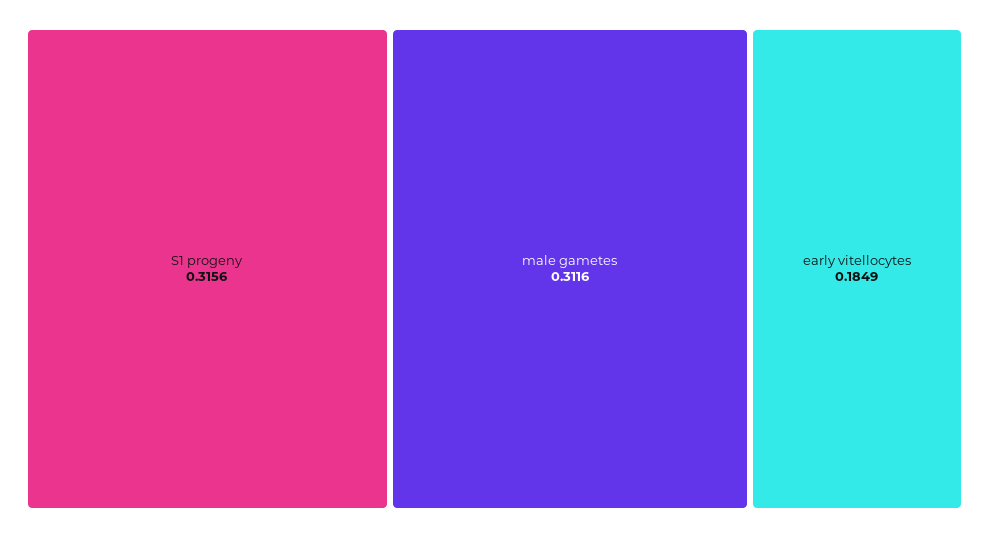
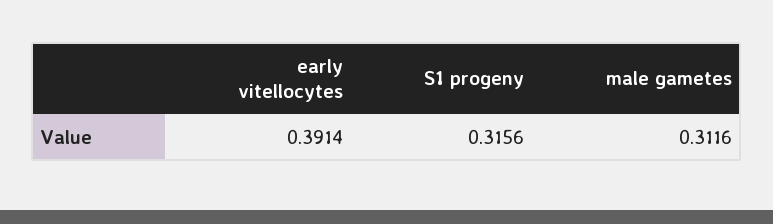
  {
    "S1 progeny": 0.3156,
    "male gametes": 0.3116,
-   "early vitellocytes": 0.1849
+   "early vitellocytes": 0.3914
  }

